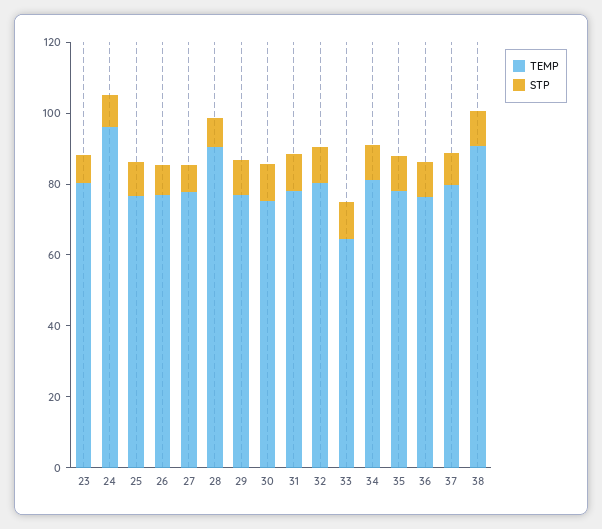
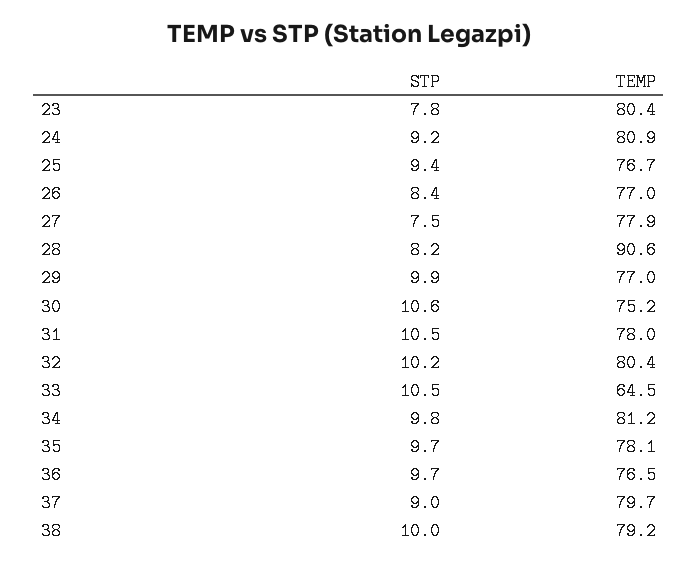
  {
    "TEMP": {
      "23": 80.4,
-     "24": 95,
+     "24": 80.9,
      "25": 76.7,
      "26": 77,
      "27": 77.9,
      "28": 90.6,
      "29": 77,
      "30": 75.2,
      "31": 78,
      "32": 80.4,
      "33": 64.5,
      "34": 81.2,
      "35": 78.1,
      "36": 76.5,
      "37": 79.7,
-     "38": 90
+     "38": 79.2
    },
    "STP": {
      "23": 7.8,
      "24": 9.2,
      "25": 9.4,
      "26": 8.4,
      "27": 7.5,
      "28": 8.2,
      "29": 9.9,
      "30": 10.6,
      "31": 10.5,
      "32": 10.2,
      "33": 10.5,
      "34": 9.8,
      "35": 9.7,
      "36": 9.7,
      "37": 9,
      "38": 10
    }
  }

